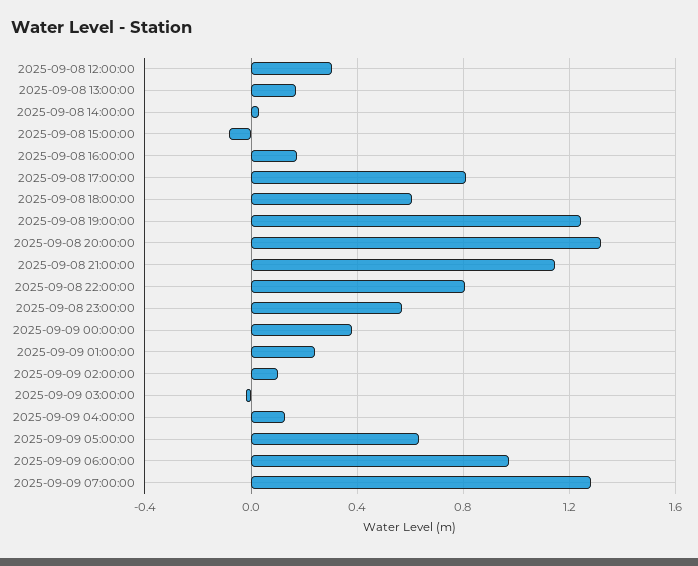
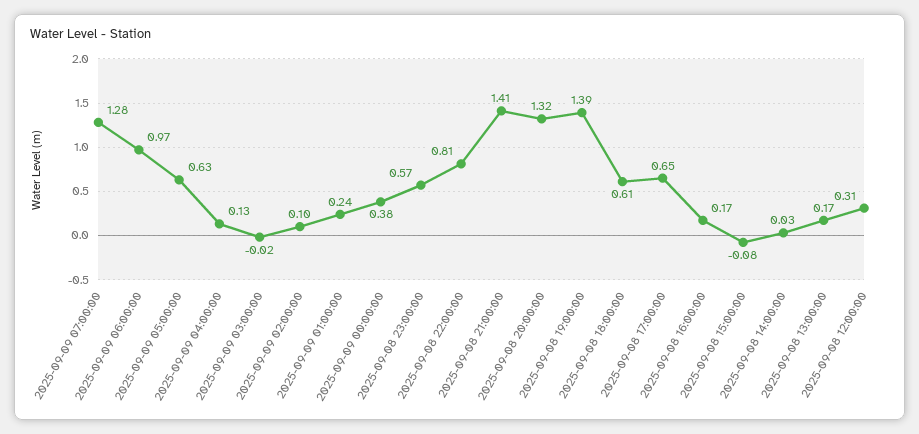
  {
    "2025-09-08 12:00:00": 0.31,
    "2025-09-08 13:00:00": 0.17,
    "2025-09-08 14:00:00": 0.03,
    "2025-09-08 15:00:00": -0.08,
    "2025-09-08 16:00:00": 0.17,
-   "2025-09-08 17:00:00": 0.8,
+   "2025-09-08 17:00:00": 0.65,
    "2025-09-08 18:00:00": 0.61,
-   "2025-09-08 19:00:00": 1.25,
+   "2025-09-08 19:00:00": 1.39,
    "2025-09-08 20:00:00": 1.32,
-   "2025-09-08 21:00:00": 1.15,
+   "2025-09-08 21:00:00": 1.41,
    "2025-09-08 22:00:00": 0.81,
    "2025-09-08 23:00:00": 0.57,
    "2025-09-09 00:00:00": 0.38,
    "2025-09-09 01:00:00": 0.24,
    "2025-09-09 02:00:00": 0.1,
    "2025-09-09 03:00:00": -0.02,
    "2025-09-09 04:00:00": 0.13,
    "2025-09-09 05:00:00": 0.63,
    "2025-09-09 06:00:00": 0.97,
    "2025-09-09 07:00:00": 1.28
  }

